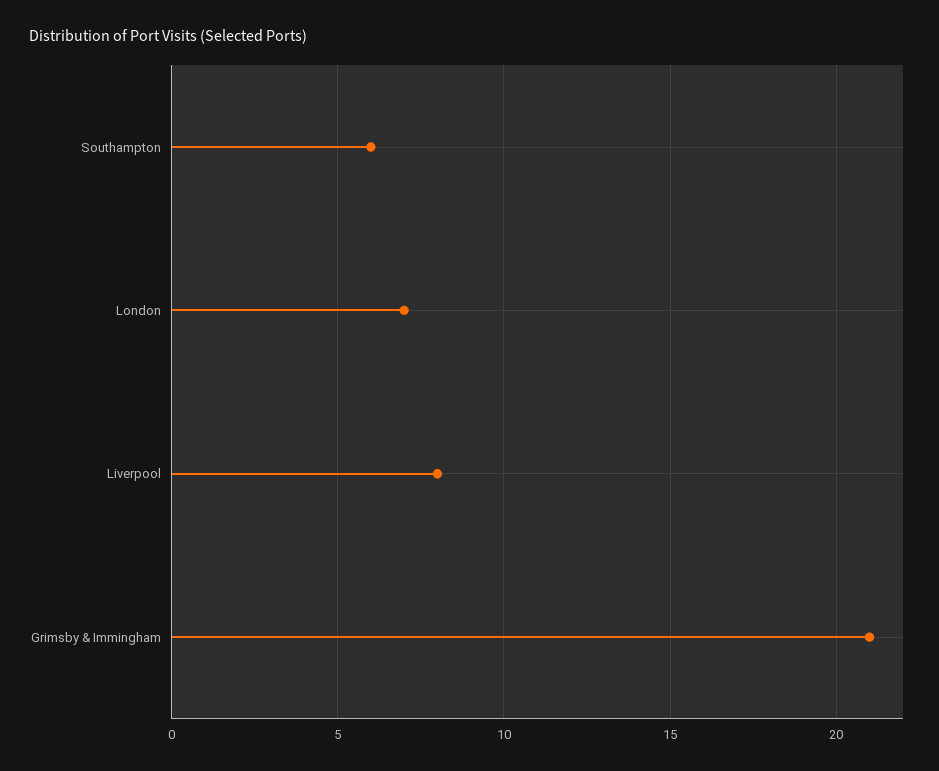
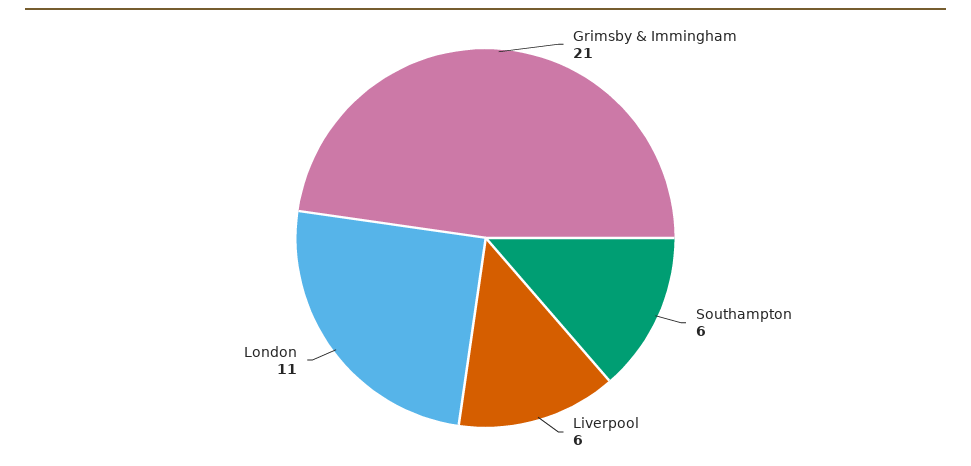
  {
    "Southampton": 6,
-   "London": 7,
+   "London": 11,
-   "Liverpool": 8,
+   "Liverpool": 6,
    "Grimsby & Immingham": 21
  }

